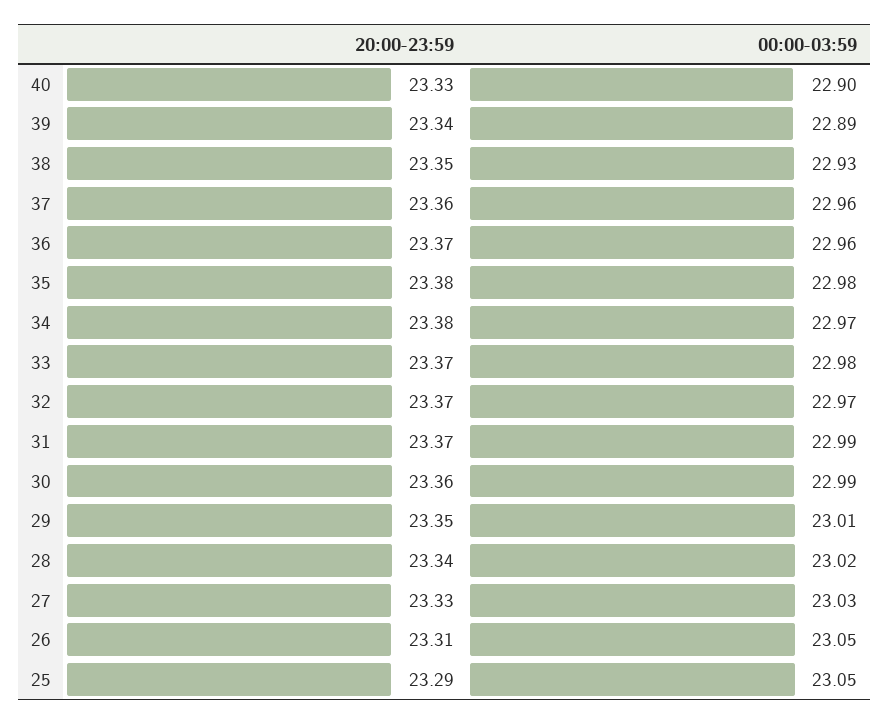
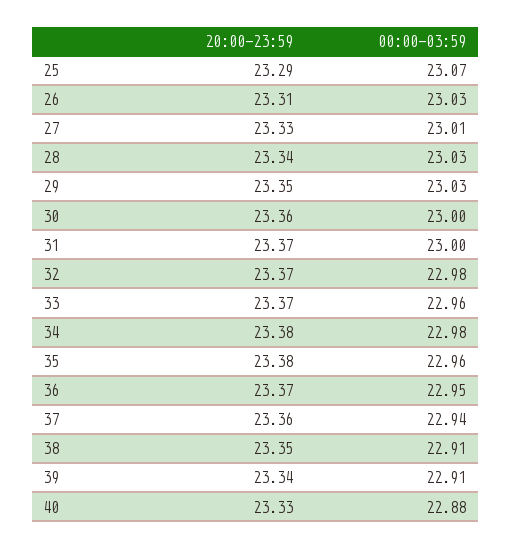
  {
    "20:00-23:59": {
      "40": 23.33,
      "39": 23.34,
      "38": 23.35,
      "37": 23.36,
      "36": 23.37,
      "35": 23.38,
      "34": 23.38,
      "33": 23.37,
      "32": 23.37,
      "31": 23.37,
      "30": 23.36,
      "29": 23.35,
      "28": 23.34,
      "27": 23.33,
      "26": 23.31,
      "25": 23.29
    },
    "00:00-03:59": {
-     "40": 22.9,
+     "40": 22.88,
-     "39": 22.89,
+     "39": 22.91,
-     "38": 22.93,
+     "38": 22.91,
-     "37": 22.96,
+     "37": 22.94,
-     "36": 22.96,
+     "36": 22.95,
-     "35": 22.98,
+     "35": 22.96,
-     "34": 22.97,
+     "34": 22.98,
-     "33": 22.98,
+     "33": 22.96,
-     "32": 22.97,
+     "32": 22.98,
-     "31": 22.99,
+     "31": 23,
-     "30": 22.99,
+     "30": 23,
-     "29": 23.01,
+     "29": 23.03,
-     "28": 23.02,
+     "28": 23.03,
-     "27": 23.03,
+     "27": 23.01,
-     "26": 23.05,
+     "26": 23.03,
-     "25": 23.05
+     "25": 23.07
    }
  }

